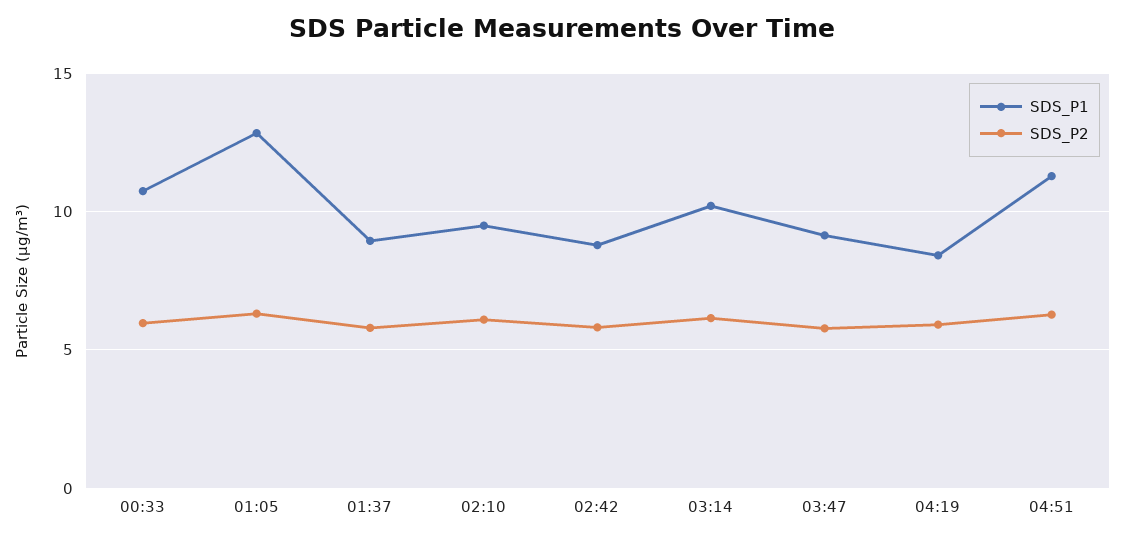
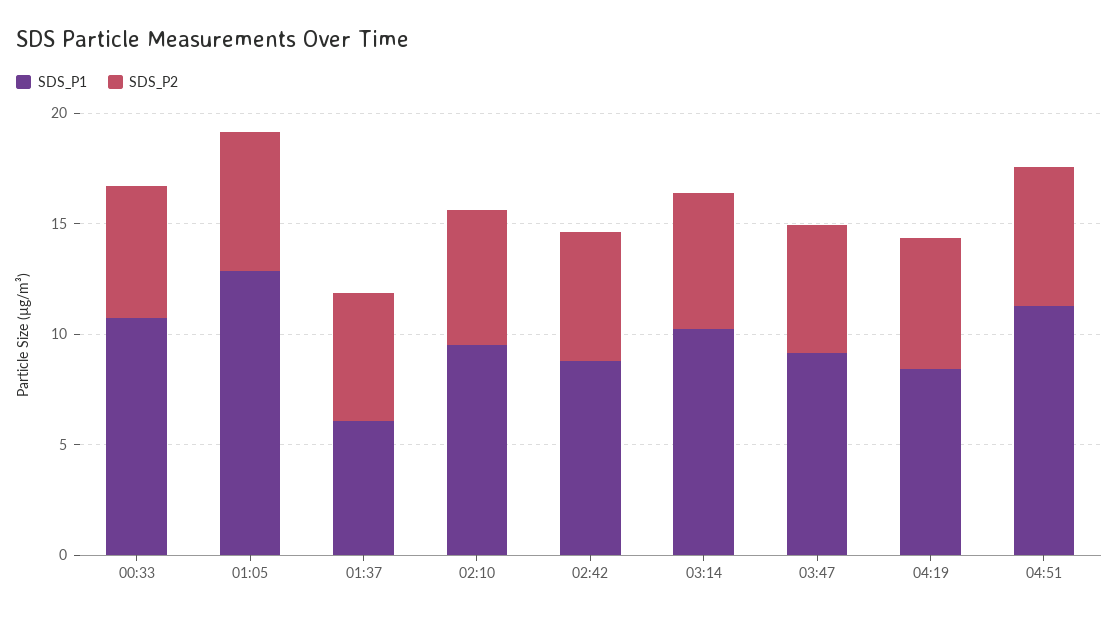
  {
    "SDS_P1": {
      "00:33": 11,
      "01:05": 13,
-     "01:37": 9,
+     "01:37": 6,
      "02:10": 9.5,
      "02:42": 9,
      "03:14": 10,
      "03:47": 9,
      "04:19": 8.5,
      "04:51": 11.5
    },
    "SDS_P2": {
      "00:33": 6,
      "01:05": 6.5,
      "01:37": 6,
      "02:10": 6,
      "02:42": 6,
      "03:14": 6,
      "03:47": 6,
      "04:19": 6,
      "04:51": 6.5
    }
  }

